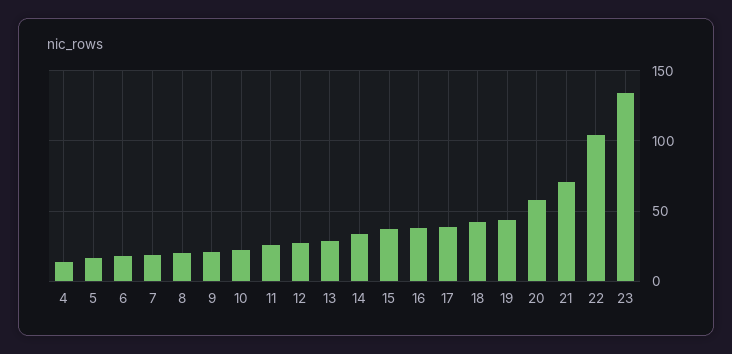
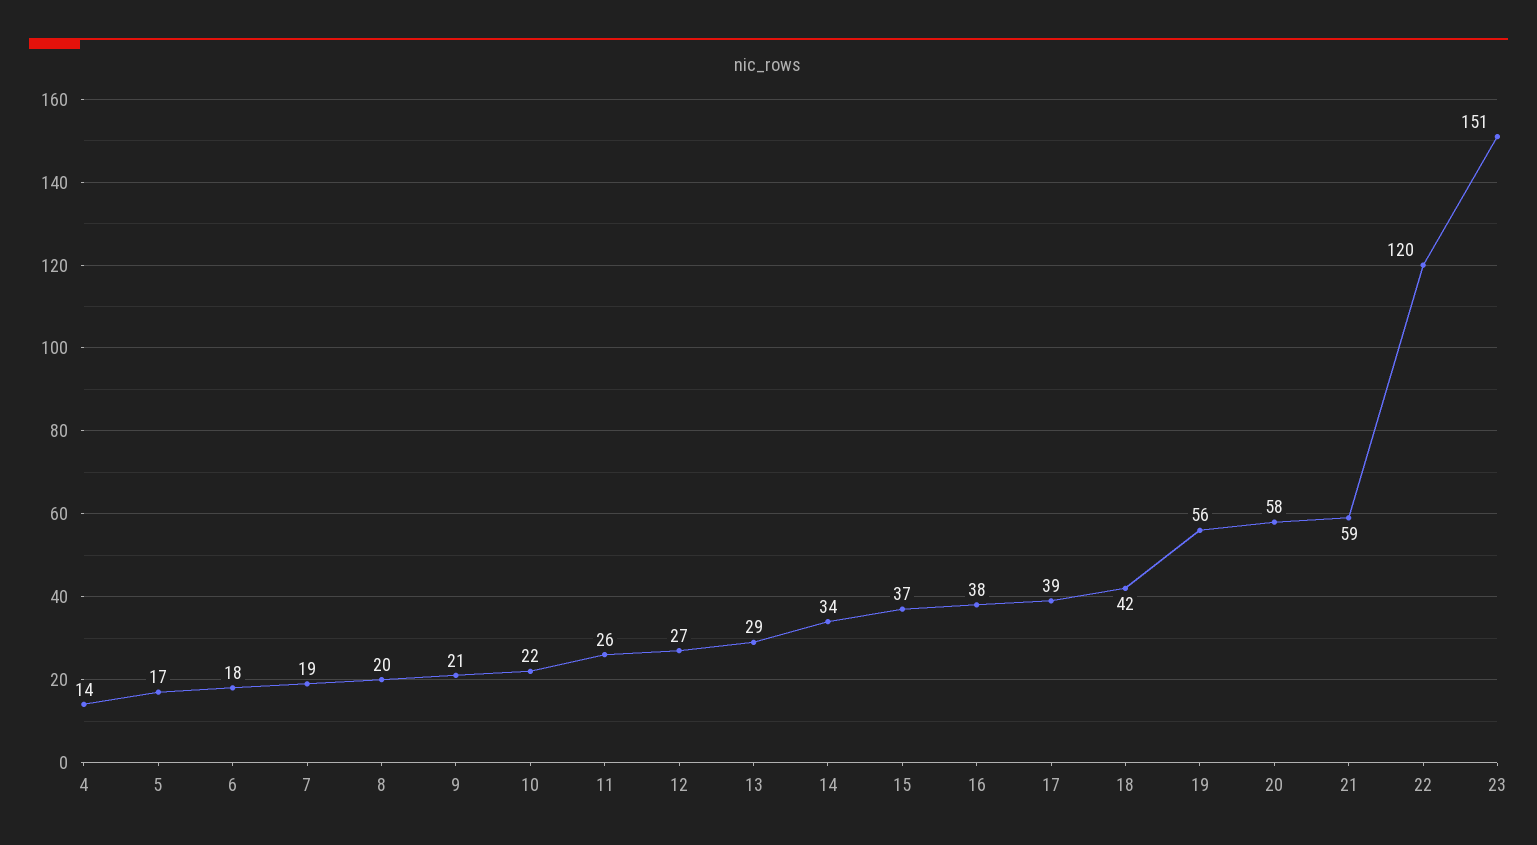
  {
    "4": 14,
    "5": 17,
    "6": 18,
    "7": 19,
    "8": 20,
    "9": 21,
    "10": 22,
    "11": 26,
    "12": 27,
    "13": 29,
    "14": 34,
    "15": 37,
    "16": 38,
    "17": 39,
    "18": 42,
-   "19": 45,
+   "19": 56,
    "20": 58,
-   "21": 70,
+   "21": 59,
-   "22": 105,
+   "22": 120,
-   "23": 135
+   "23": 151
  }

